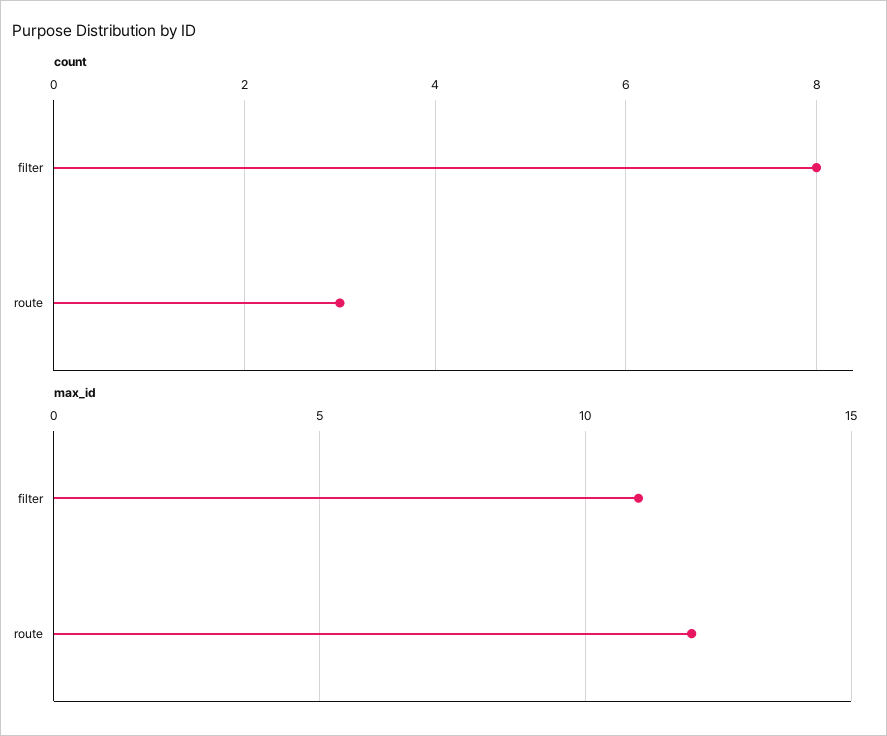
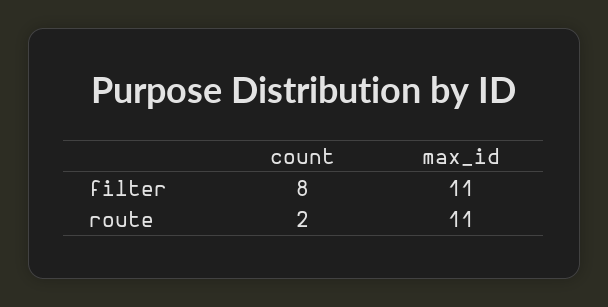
  {
    "count": {
      "filter": 8,
-     "route": 3
+     "route": 2
    },
    "max_id": {
      "filter": 11,
-     "route": 12
+     "route": 11
    }
  }

